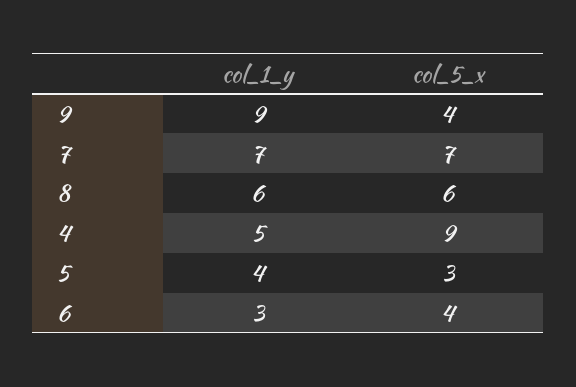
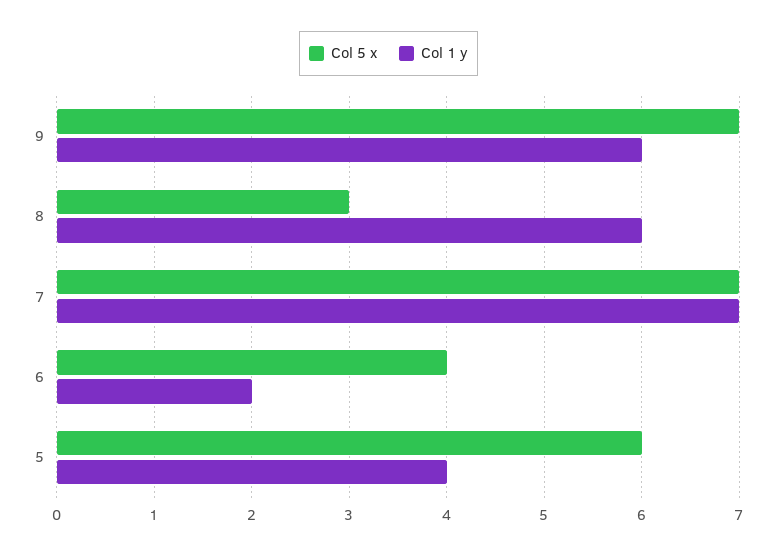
  {
    "col_1_y": {
-     "9": 9,
+     "9": 6,
      "7": 7,
      "8": 6,
-     "4": 5,
      "5": 4,
-     "6": 3
+     "6": 2
    },
    "col_5_x": {
-     "9": 4,
+     "9": 7,
      "7": 7,
-     "8": 6,
+     "8": 3,
-     "4": 9,
-     "5": 3,
+     "5": 6,
      "6": 4
    }
  }

